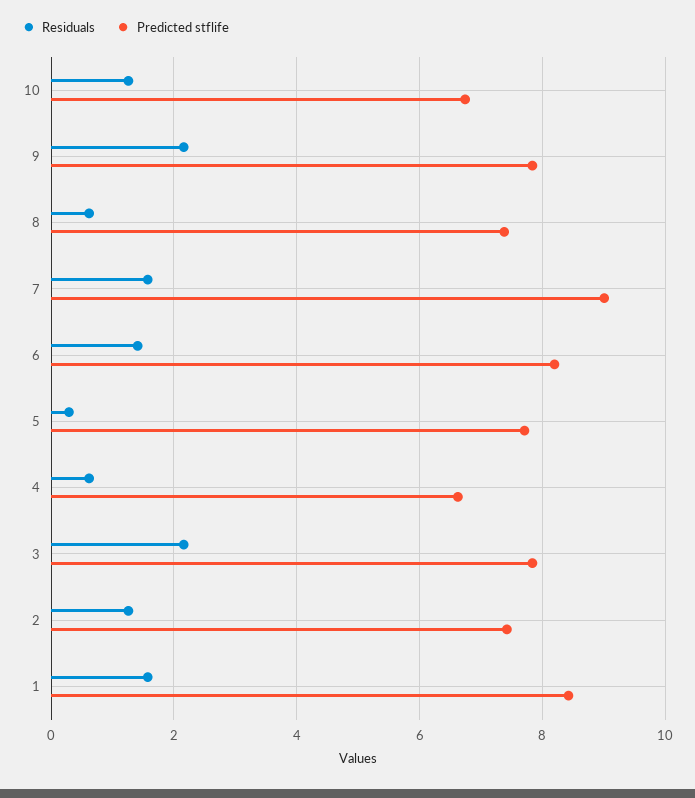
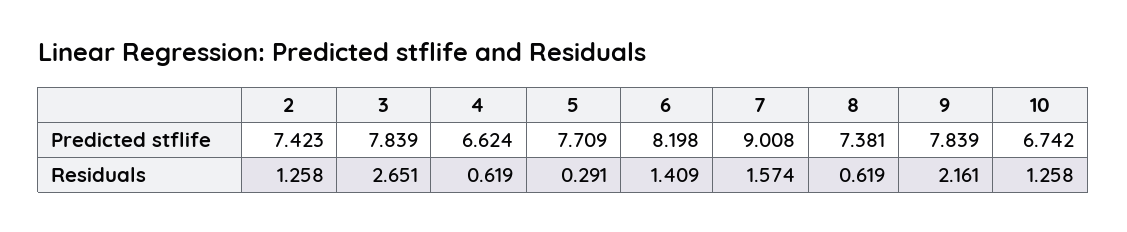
  {
    "Residuals": {
      "10": 1.258,
      "9": 2.161,
      "8": 0.619,
      "7": 1.574,
      "6": 1.409,
      "5": 0.291,
      "4": 0.619,
-     "3": 2.2,
+     "3": 2.651,
-     "2": 1.258,
+     "2": 1.258
-     "1": 1.6
    },
    "Predicted stflife": {
      "10": 6.742,
      "9": 7.839,
      "8": 7.381,
      "7": 9.008,
      "6": 8.198,
      "5": 7.709,
      "4": 6.624,
      "3": 7.839,
-     "2": 7.423,
+     "2": 7.423
-     "1": 8.4
    }
  }

